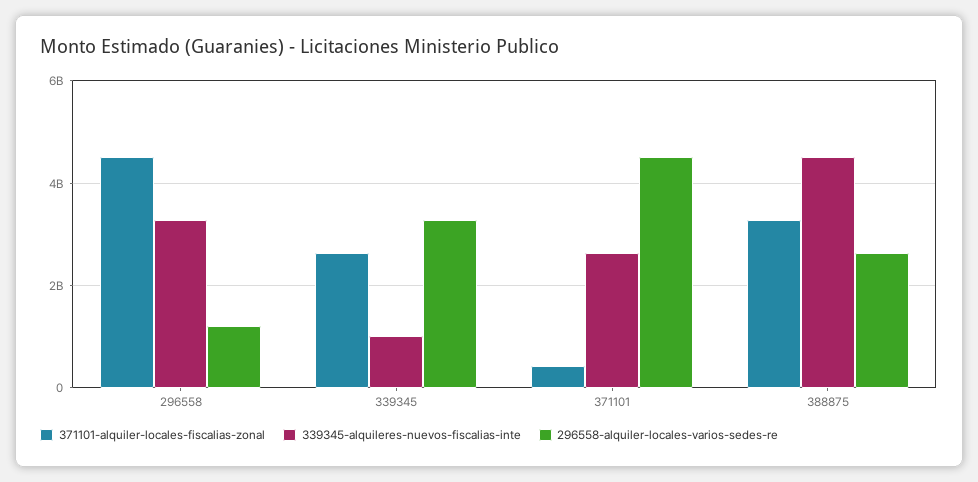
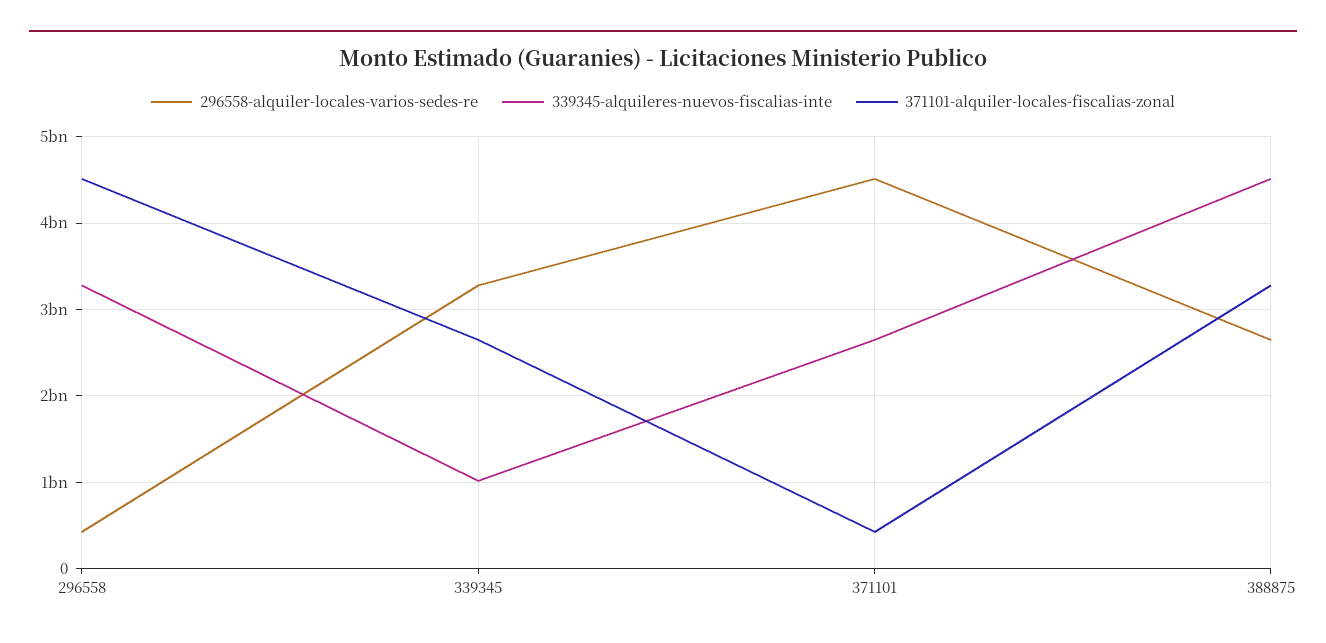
  {
    "371101-alquiler-locales-fiscalias-zonal": {
      "296558": 4500000000,
      "339345": 2600000000,
      "371101": 400000000,
      "388875": 3300000000
    },
    "339345-alquileres-nuevos-fiscalias-inte": {
      "296558": 3300000000,
      "339345": 1000000000,
      "371101": 2600000000,
      "388875": 4500000000
    },
    "296558-alquiler-locales-varios-sedes-re": {
-     "296558": 1200000000,
+     "296558": 400000000,
      "339345": 3300000000,
      "371101": 4500000000,
      "388875": 2600000000
    }
  }

